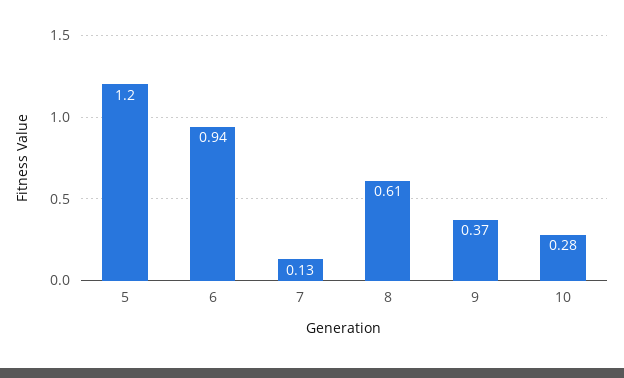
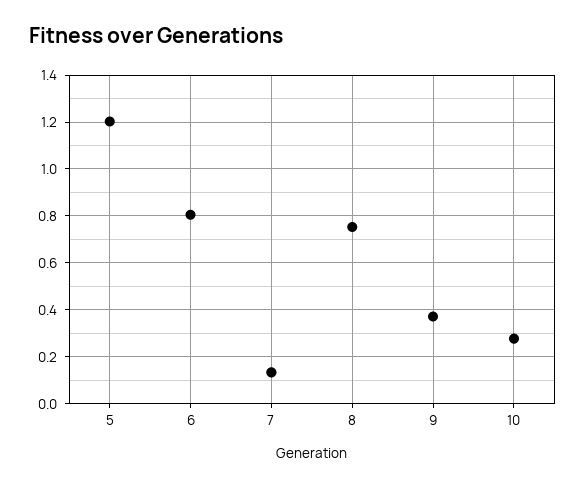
  {
    "5": 1.2,
-   "6": 0.94,
+   "6": 0.8,
    "7": 0.13,
-   "8": 0.61,
+   "8": 0.75,
    "9": 0.37,
    "10": 0.28
  }

